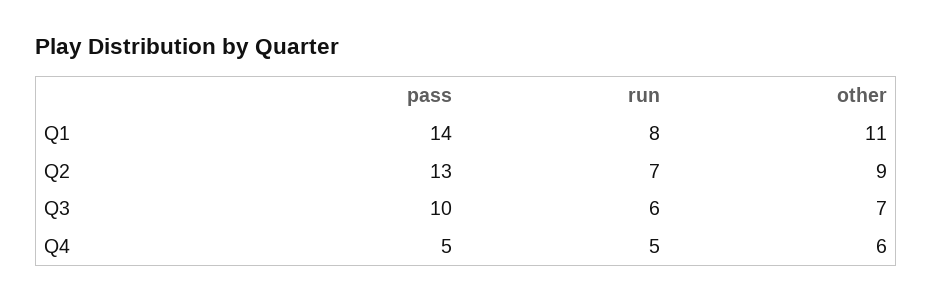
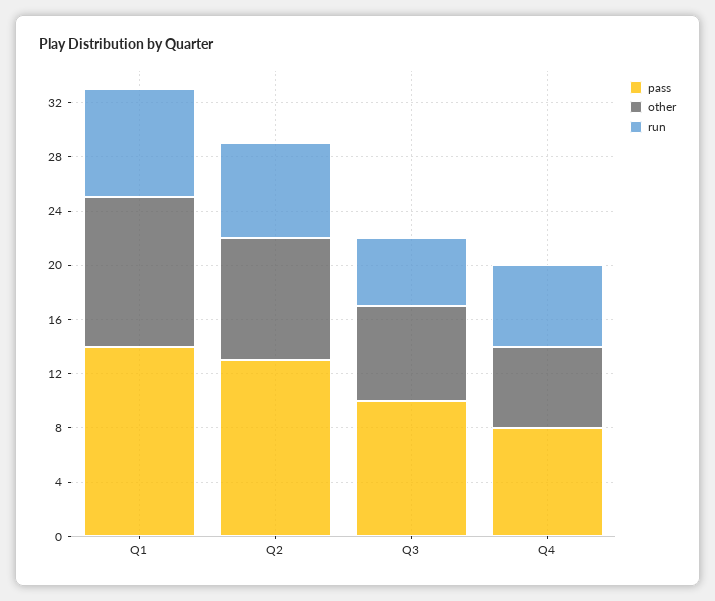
  {
    "pass": {
      "Q1": 14,
      "Q2": 13,
      "Q3": 10,
-     "Q4": 5
+     "Q4": 8
    },
    "run": {
      "Q1": 8,
      "Q2": 7,
-     "Q3": 6,
+     "Q3": 5,
-     "Q4": 5
+     "Q4": 6
    },
    "other": {
      "Q1": 11,
      "Q2": 9,
      "Q3": 7,
      "Q4": 6
    }
  }

